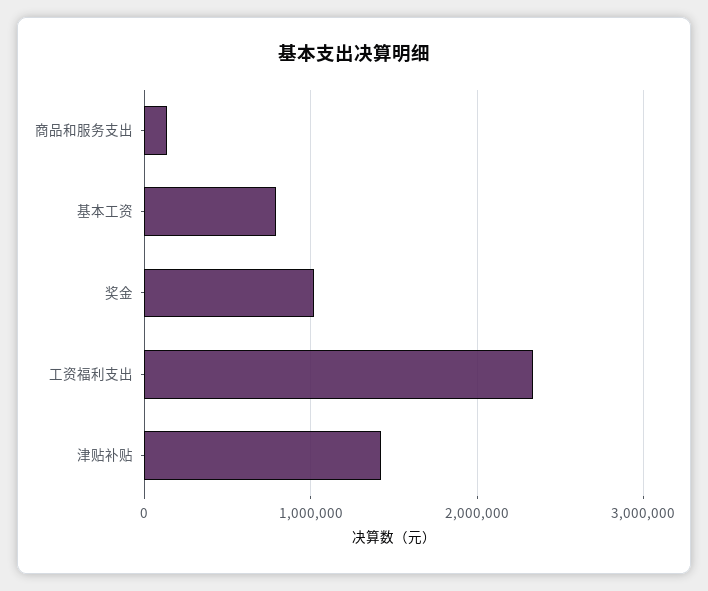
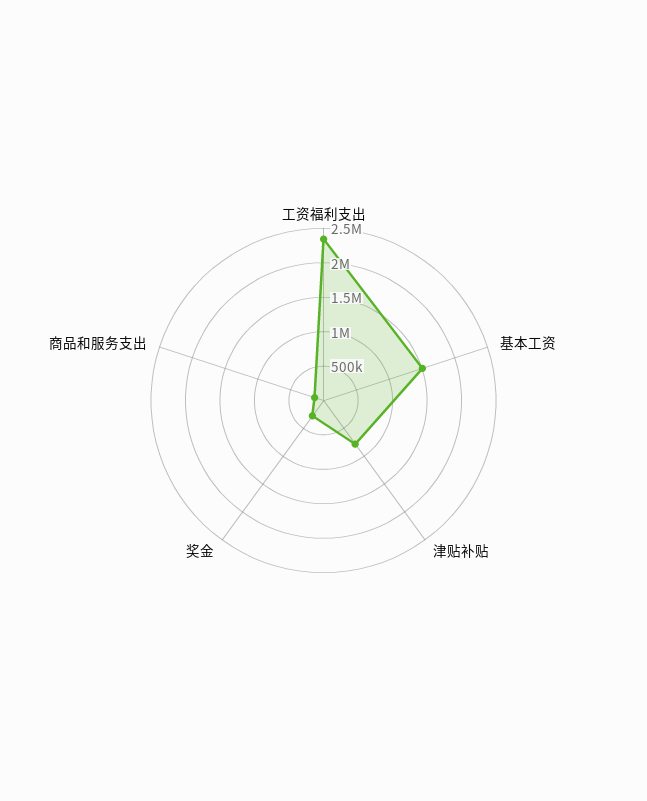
  {
    "商品和服务支出": 100000,
-   "基本工资": 800000,
+   "基本工资": 1500000,
-   "奖金": 1000000,
+   "奖金": 250000,
    "工资福利支出": 2300000,
-   "津贴补贴": 1400000
+   "津贴补贴": 750000
  }

